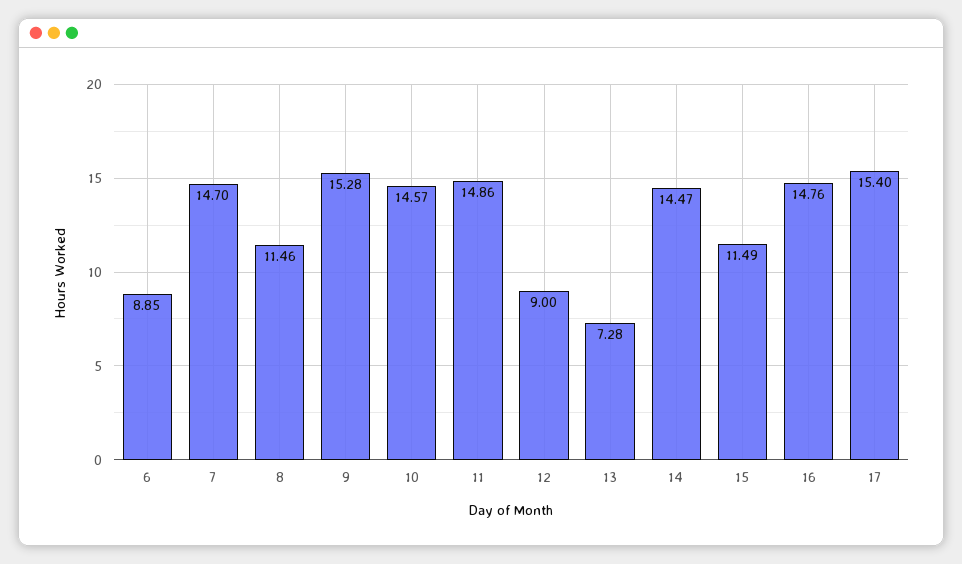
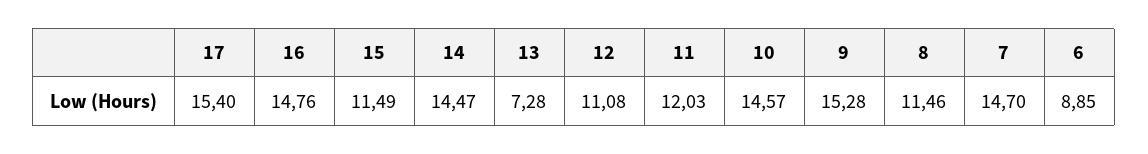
  {
    "6": 8.85,
    "7": 14.7,
    "8": 11.46,
    "9": 15.28,
    "10": 14.57,
-   "11": 14.86,
+   "11": 12.03,
-   "12": 9,
+   "12": 11.08,
    "13": 7.28,
    "14": 14.47,
    "15": 11.49,
    "16": 14.76,
    "17": 15.4
  }

